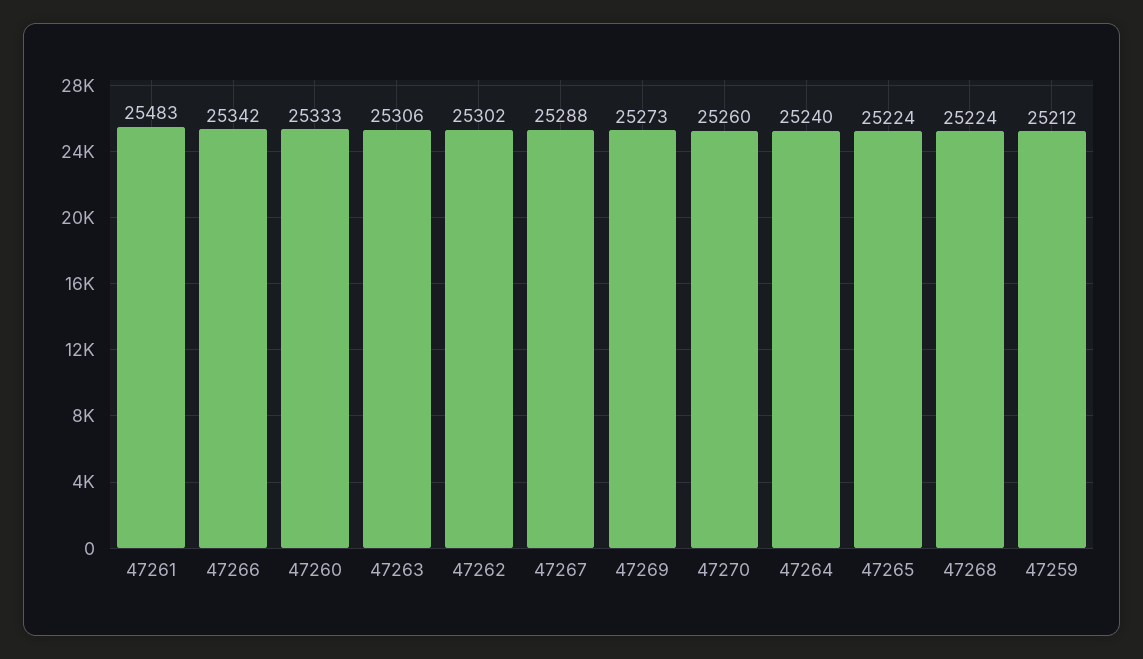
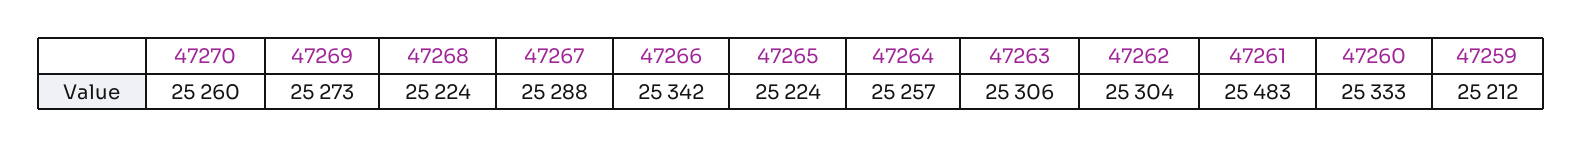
  {
    "47261": 25483,
    "47266": 25342,
    "47260": 25333,
    "47263": 25306,
-   "47262": 25302,
+   "47262": 25304,
    "47267": 25288,
    "47269": 25273,
    "47270": 25260,
-   "47264": 25240,
+   "47264": 25257,
    "47265": 25224,
    "47268": 25224,
    "47259": 25212
  }

